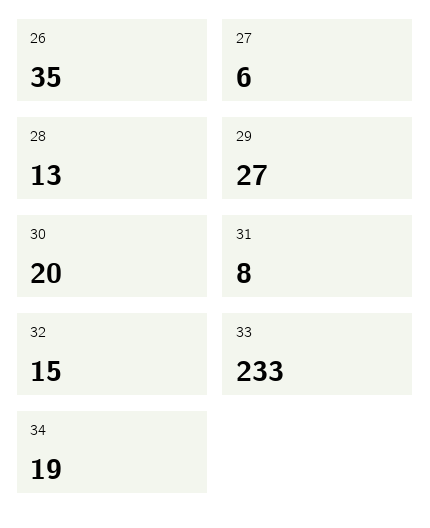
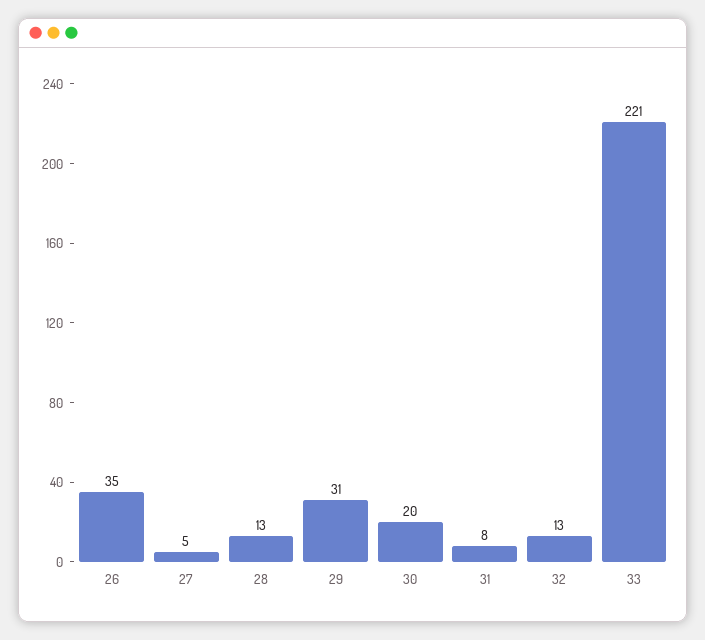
  {
    "26": 35,
-   "27": 6,
+   "27": 5,
    "28": 13,
-   "29": 27,
+   "29": 31,
    "30": 20,
    "31": 8,
-   "32": 15,
+   "32": 13,
-   "33": 233,
+   "33": 221
-   "34": 19
  }

